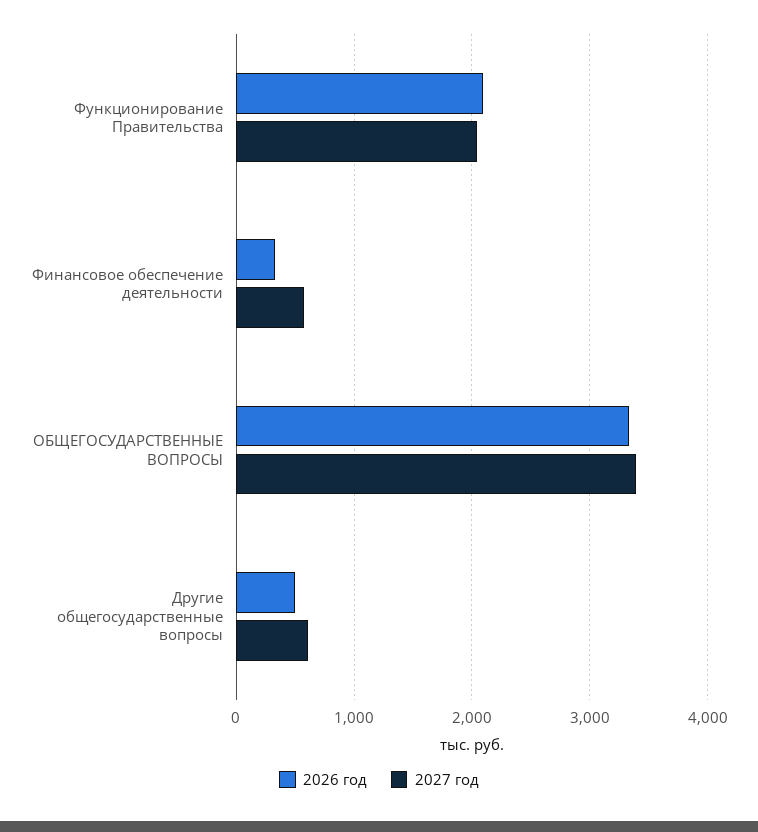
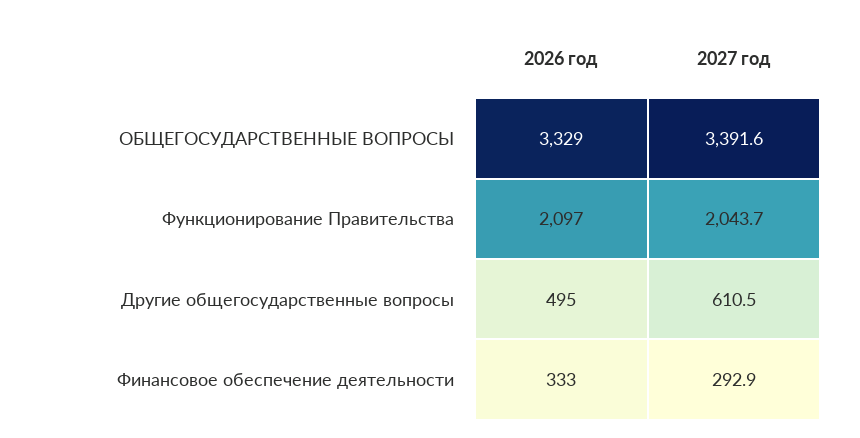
  {
    "2026 год": {
      "Функционирование Правительства": 2097,
      "Финансовое обеспечение деятельности": 333,
      "ОБЩЕГОСУДАРСТВЕННЫЕ ВОПРОСЫ": 3329,
      "Другие общегосударственные вопросы": 495
    },
    "2027 год": {
      "Функционирование Правительства": 2043.7,
-     "Финансовое обеспечение деятельности": 600,
+     "Финансовое обеспечение деятельности": 292.9,
      "ОБЩЕГОСУДАРСТВЕННЫЕ ВОПРОСЫ": 3391.6,
      "Другие общегосударственные вопросы": 610.5
    }
  }

